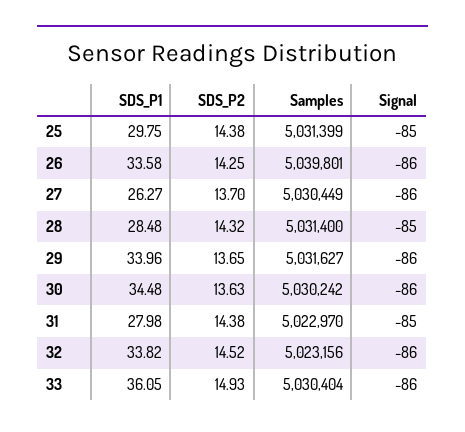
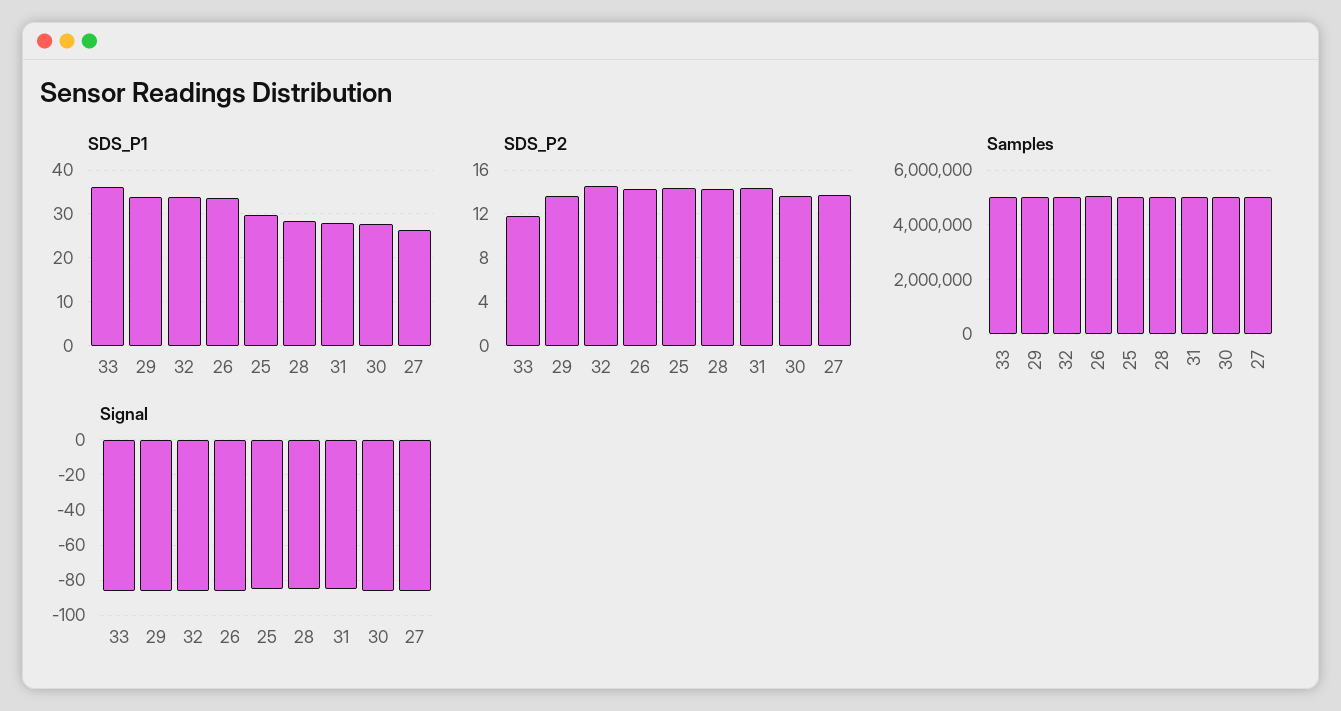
  {
    "SDS_P1": {
      "25": 29.75,
      "26": 33.58,
      "27": 26.27,
      "28": 28.48,
      "29": 33.96,
-     "30": 34.48,
+     "30": 28,
      "31": 27.98,
      "32": 33.82,
      "33": 36.05
    },
    "SDS_P2": {
      "25": 14.38,
      "26": 14.25,
      "27": 13.7,
      "28": 14.32,
      "29": 13.65,
      "30": 13.63,
      "31": 14.38,
      "32": 14.52,
-     "33": 14.93
+     "33": 12
    },
    "Samples": {
      "25": 5031399,
      "26": 5039801,
      "27": 5030449,
      "28": 5031400,
      "29": 5031627,
      "30": 5030242,
      "31": 5022970,
      "32": 5023156,
      "33": 5030404
    },
    "Signal": {
      "25": -85,
      "26": -86,
      "27": -86,
      "28": -85,
      "29": -86,
      "30": -86,
      "31": -85,
      "32": -86,
      "33": -86
    }
  }

